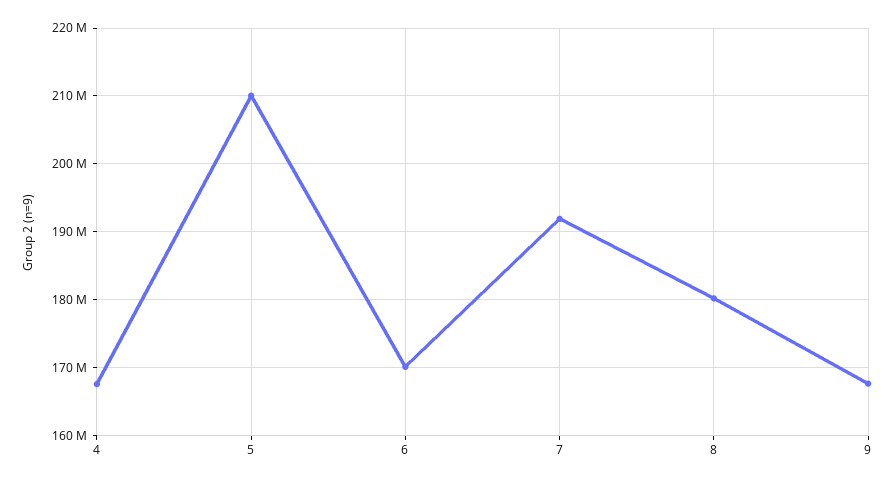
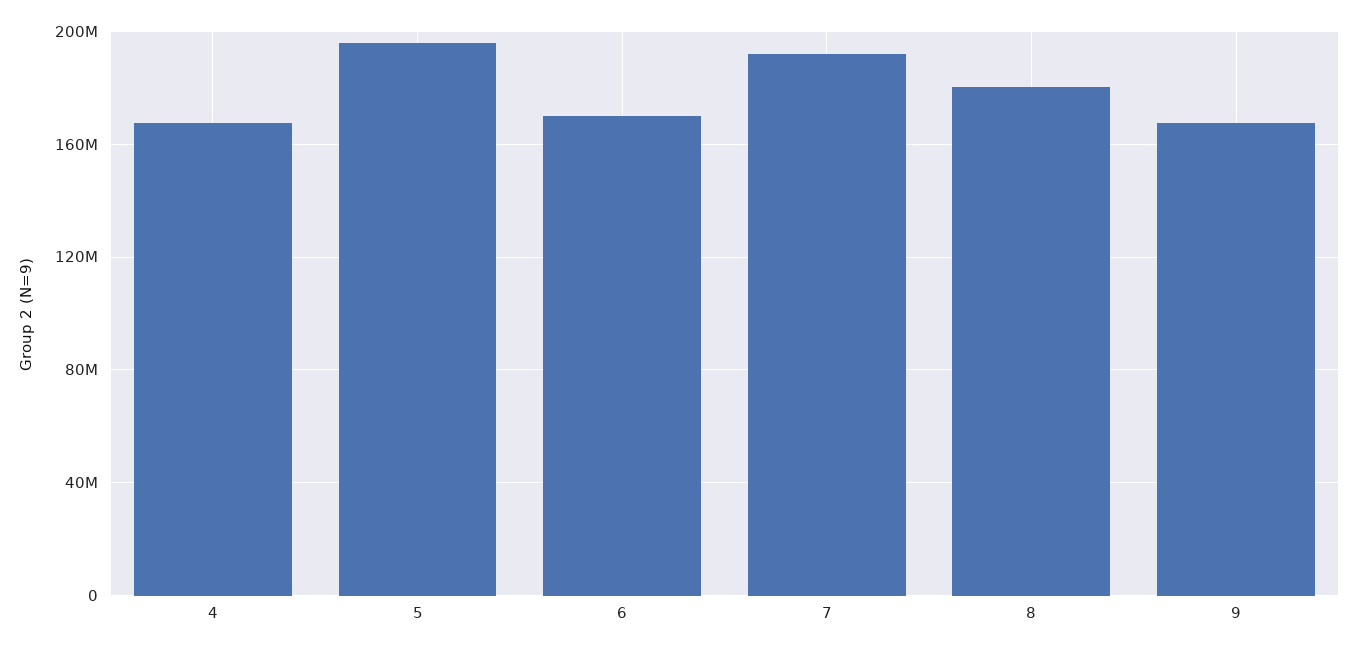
  {
    "4": 168000000,
-   "5": 210000000,
+   "5": 195000000,
    "6": 170000000,
    "7": 192000000,
    "8": 180000000,
    "9": 168000000
  }

